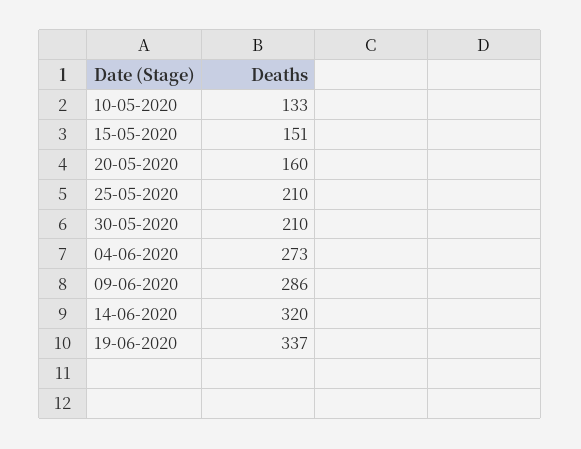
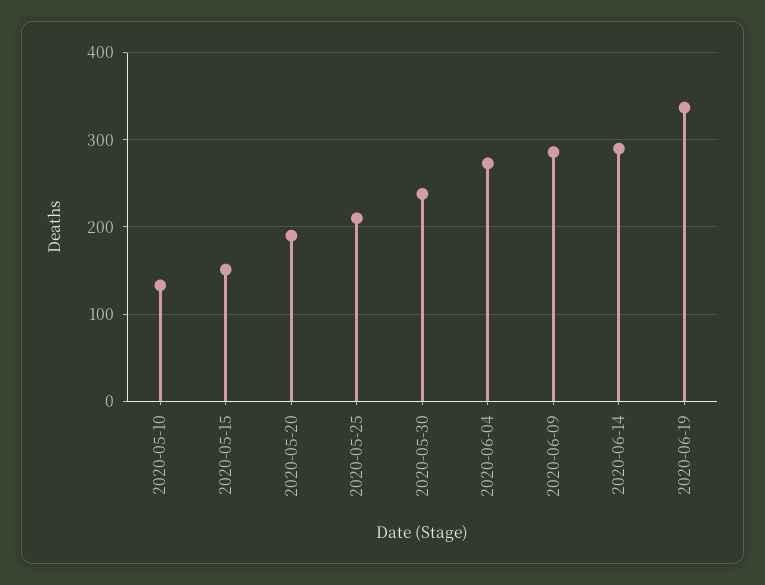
  {
    "10-05-2020": 133,
    "15-05-2020": 151,
-   "20-05-2020": 160,
+   "20-05-2020": 190,
    "25-05-2020": 210,
-   "30-05-2020": 210,
+   "30-05-2020": 240,
    "04-06-2020": 273,
    "09-06-2020": 286,
-   "14-06-2020": 320,
+   "14-06-2020": 290,
    "19-06-2020": 337
  }

